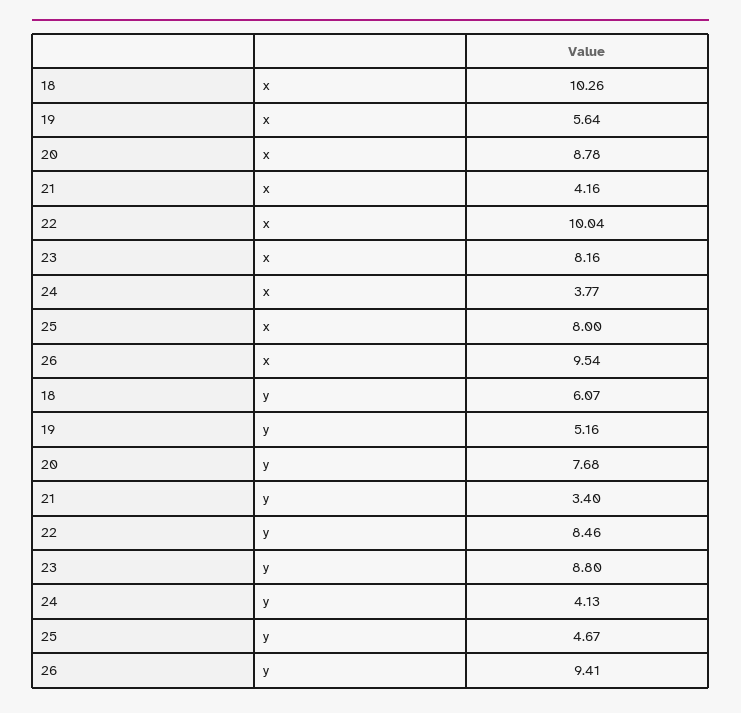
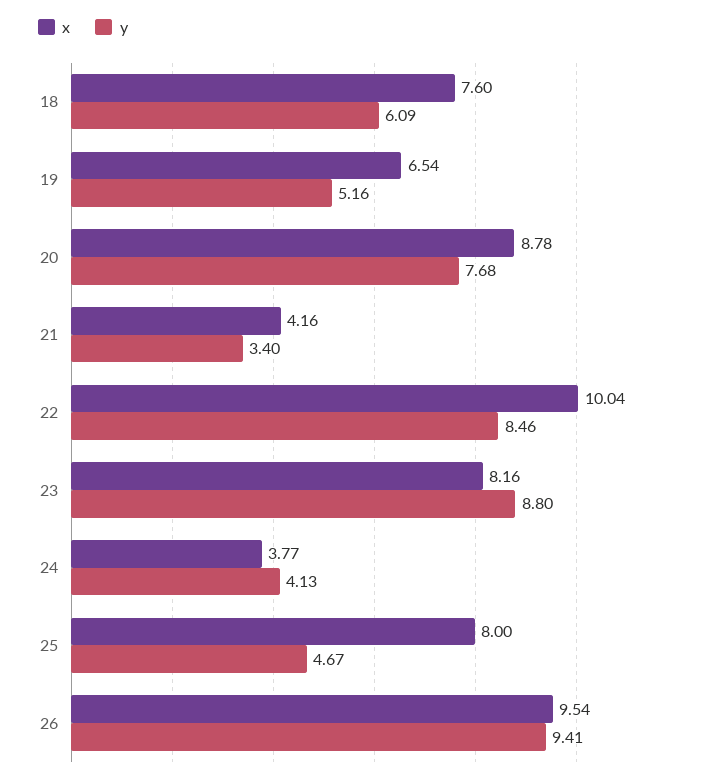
  {
    "x": {
-     "18": 10.26,
+     "18": 7.6,
-     "19": 5.64,
+     "19": 6.54,
      "20": 8.78,
      "21": 4.16,
      "22": 10.04,
      "23": 8.16,
      "24": 3.77,
      "25": 8,
      "26": 9.54
    },
    "y": {
-     "18": 6.07,
+     "18": 6.09,
      "19": 5.16,
      "20": 7.68,
      "21": 3.4,
      "22": 8.46,
      "23": 8.8,
      "24": 4.13,
      "25": 4.67,
      "26": 9.41
    }
  }

